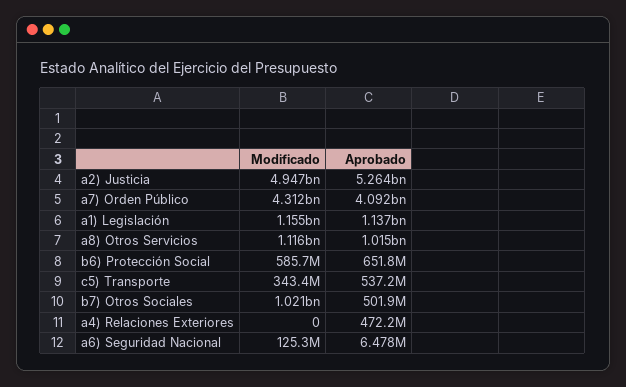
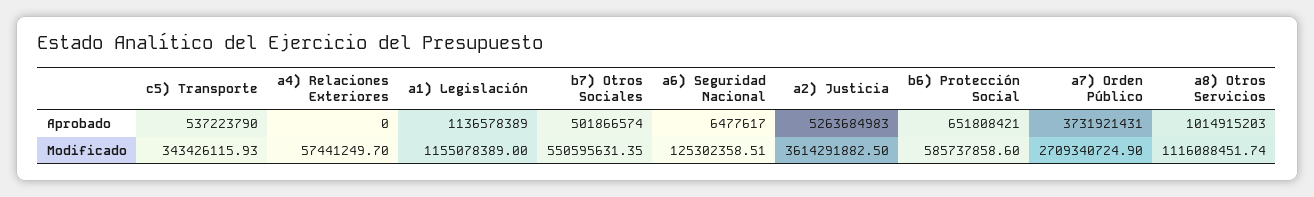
  {
    "Modificado": {
-     "a2) Justicia": 4947000000,
+     "a2) Justicia": 3614291882.5,
-     "a7) Orden Público": 4312000000,
+     "a7) Orden Público": 2709340724.9,
      "a1) Legislación": 1155078389,
      "a8) Otros Servicios": 1116088451.74,
      "b6) Protección Social": 585737858.6,
      "c5) Transporte": 343426115.93,
-     "b7) Otros Sociales": 1021000000,
+     "b7) Otros Sociales": 550595631.35,
-     "a4) Relaciones Exteriores": 0,
+     "a4) Relaciones Exteriores": 57441249.7,
      "a6) Seguridad Nacional": 125302358.51
    },
    "Aprobado": {
      "a2) Justicia": 5263684983,
-     "a7) Orden Público": 4092000000,
+     "a7) Orden Público": 3731921431,
      "a1) Legislación": 1136578389,
      "a8) Otros Servicios": 1014915203,
      "b6) Protección Social": 651808421,
      "c5) Transporte": 537223790,
      "b7) Otros Sociales": 501866574,
-     "a4) Relaciones Exteriores": 472200000,
+     "a4) Relaciones Exteriores": 0,
      "a6) Seguridad Nacional": 6477617
    }
  }

